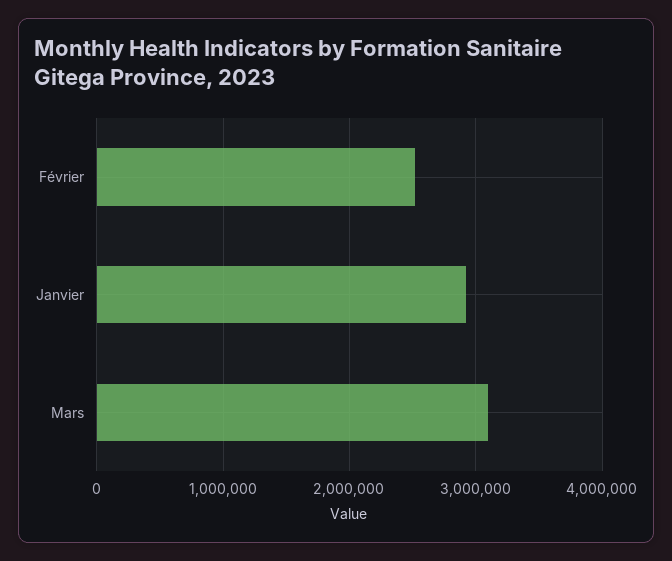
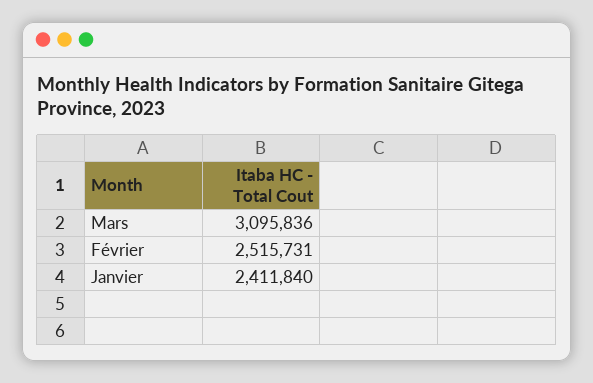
  {
    "Février": 2515731,
-   "Janvier": 2900000,
+   "Janvier": 2411840,
    "Mars": 3095836
  }

